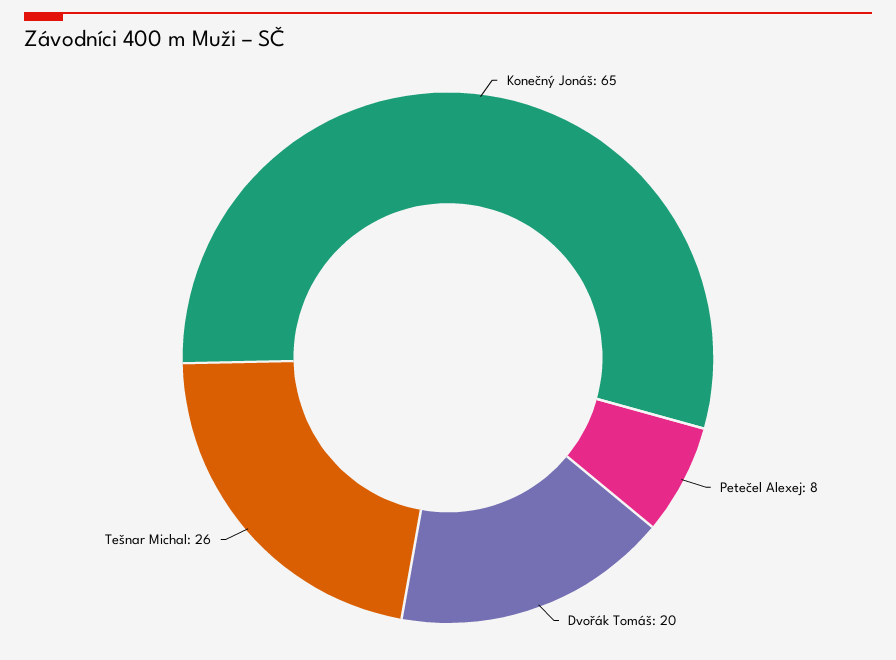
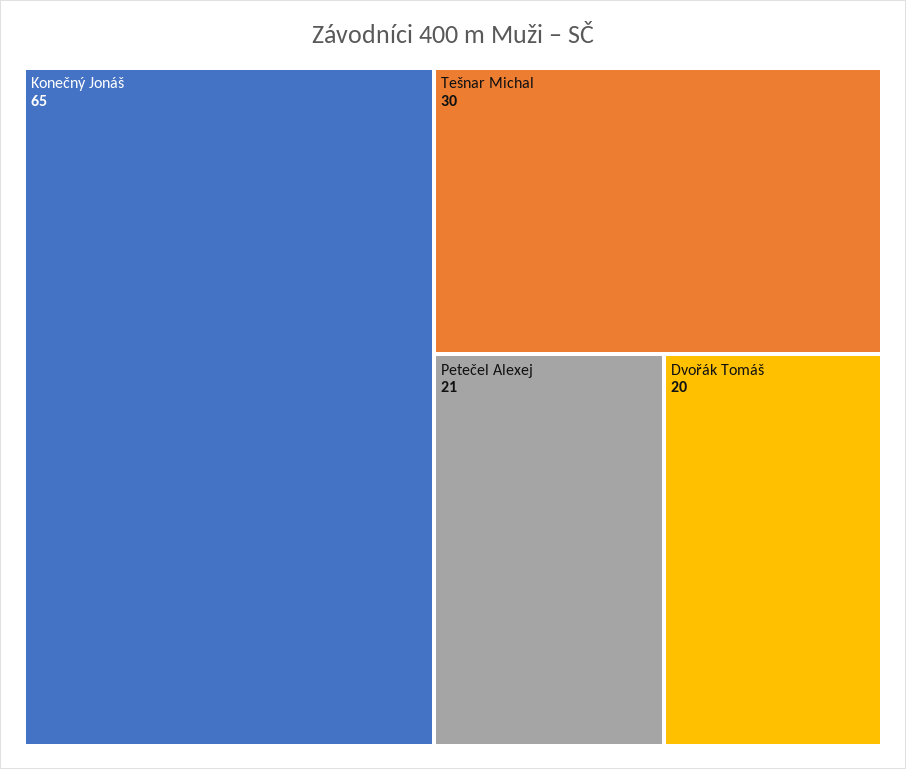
  {
    "Konečný Jonáš": 65,
-   "Petečel Alexej": 8,
+   "Petečel Alexej": 21,
    "Dvořák Tomáš": 20,
-   "Tešnar Michal": 26
+   "Tešnar Michal": 30
  }

